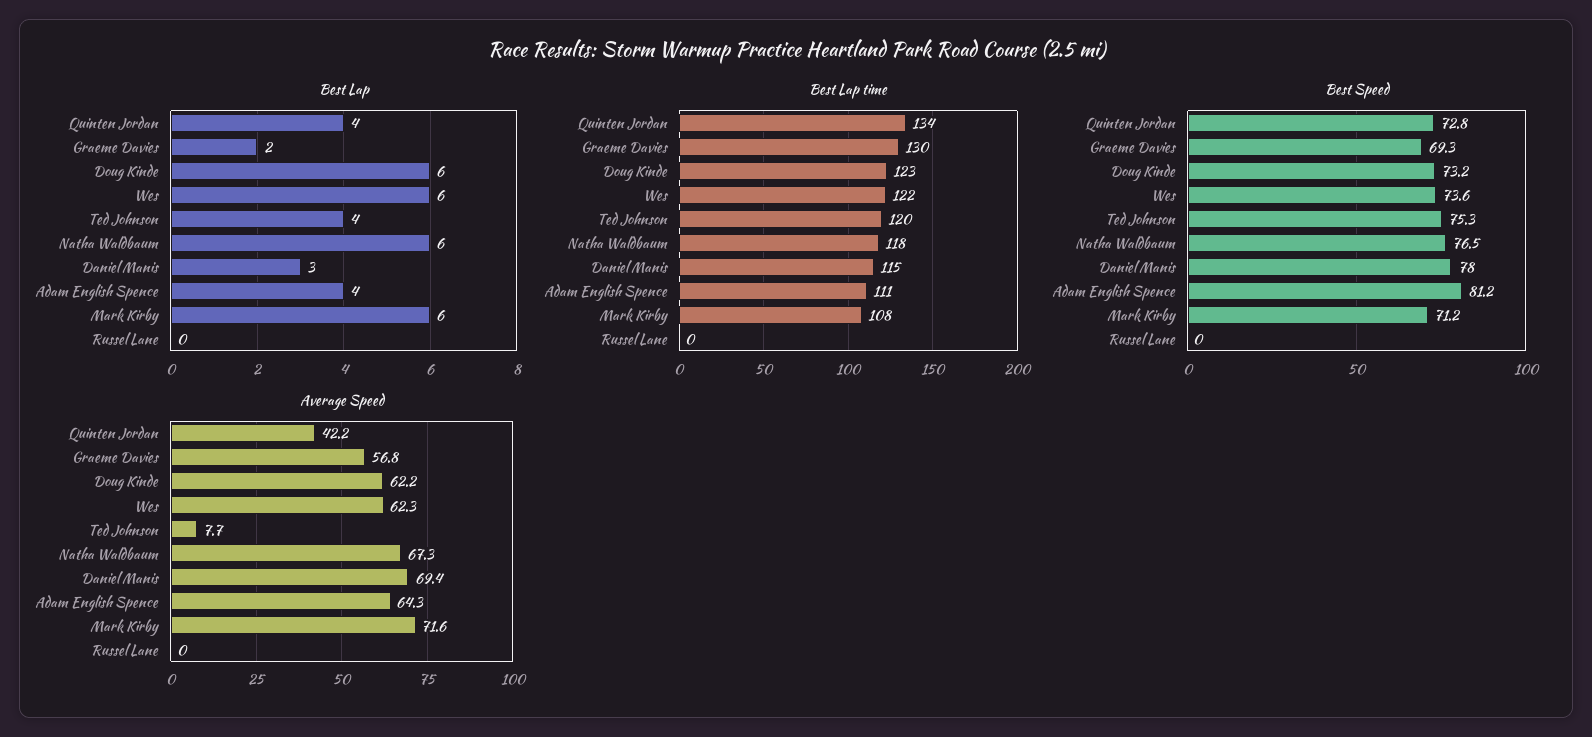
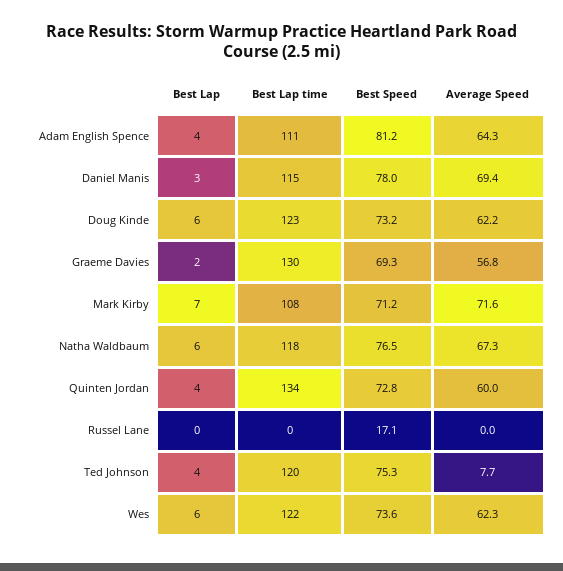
  {
    "Best Lap": {
      "Quinten Jordan": 4,
      "Graeme Davies": 2,
      "Doug Kinde": 6,
      "Wes": 6,
      "Ted Johnson": 4,
      "Natha Waldbaum": 6,
      "Daniel Manis": 3,
      "Adam English Spence": 4,
-     "Mark Kirby": 6,
+     "Mark Kirby": 7,
      "Russel Lane": 0
    },
    "Best Lap time": {
      "Quinten Jordan": 134,
      "Graeme Davies": 130,
      "Doug Kinde": 123,
      "Wes": 122,
      "Ted Johnson": 120,
      "Natha Waldbaum": 118,
      "Daniel Manis": 115,
      "Adam English Spence": 111,
      "Mark Kirby": 108,
      "Russel Lane": 0
    },
    "Best Speed": {
      "Quinten Jordan": 72.8,
      "Graeme Davies": 69.3,
      "Doug Kinde": 73.2,
      "Wes": 73.6,
      "Ted Johnson": 75.3,
      "Natha Waldbaum": 76.5,
      "Daniel Manis": 78,
      "Adam English Spence": 81.2,
      "Mark Kirby": 71.2,
-     "Russel Lane": 0
+     "Russel Lane": 17.1
    },
    "Average Speed": {
-     "Quinten Jordan": 42.2,
+     "Quinten Jordan": 60,
      "Graeme Davies": 56.8,
      "Doug Kinde": 62.2,
      "Wes": 62.3,
      "Ted Johnson": 7.7,
      "Natha Waldbaum": 67.3,
      "Daniel Manis": 69.4,
      "Adam English Spence": 64.3,
      "Mark Kirby": 71.6,
      "Russel Lane": 0
    }
  }

